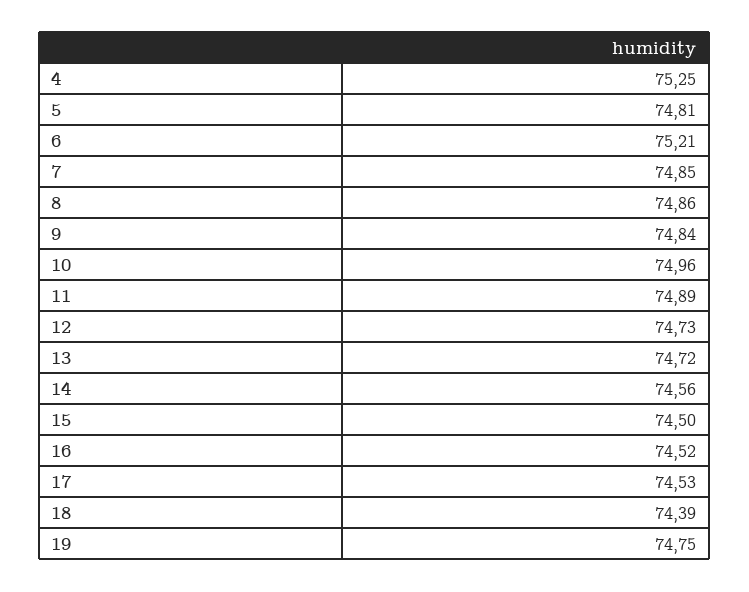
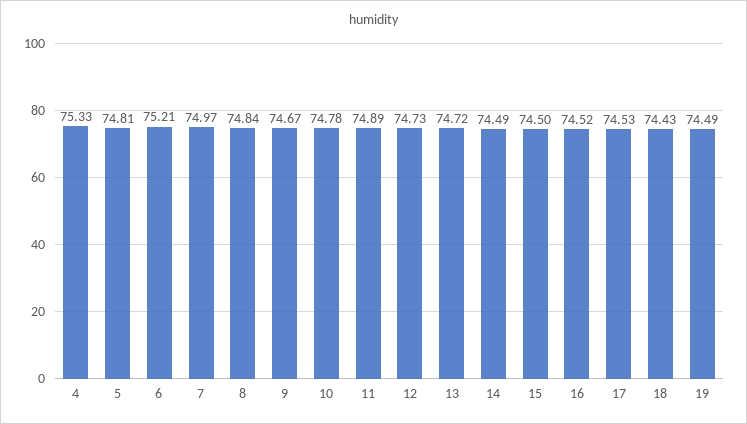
  {
-   "4": 75.25,
+   "4": 75.33,
    "5": 74.81,
    "6": 75.21,
-   "7": 74.85,
+   "7": 74.97,
-   "8": 74.86,
+   "8": 74.84,
-   "9": 74.84,
+   "9": 74.67,
-   "10": 74.96,
+   "10": 74.78,
    "11": 74.89,
    "12": 74.73,
    "13": 74.72,
-   "14": 74.56,
+   "14": 74.49,
    "15": 74.5,
    "16": 74.52,
    "17": 74.53,
-   "18": 74.39,
+   "18": 74.43,
-   "19": 74.75
+   "19": 74.49
  }

